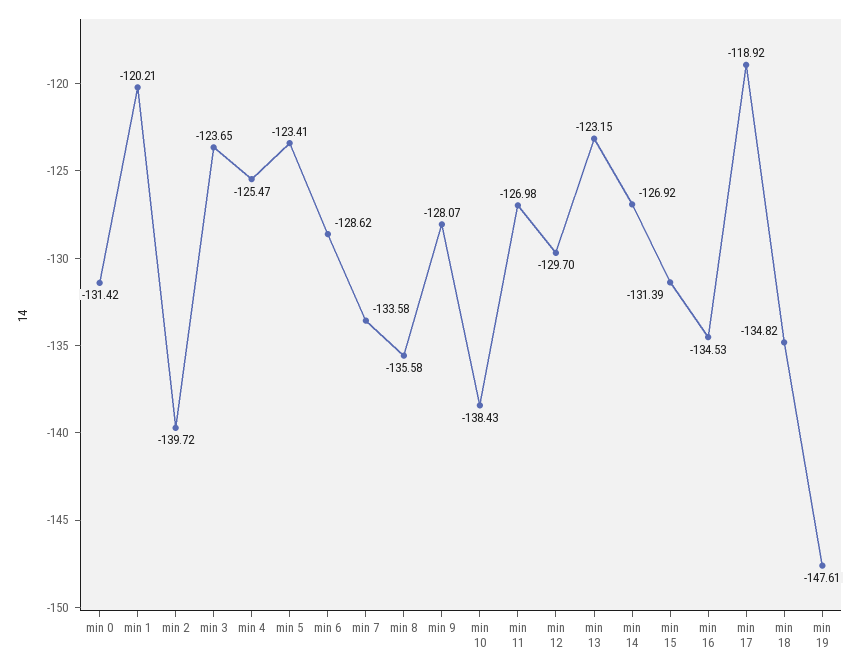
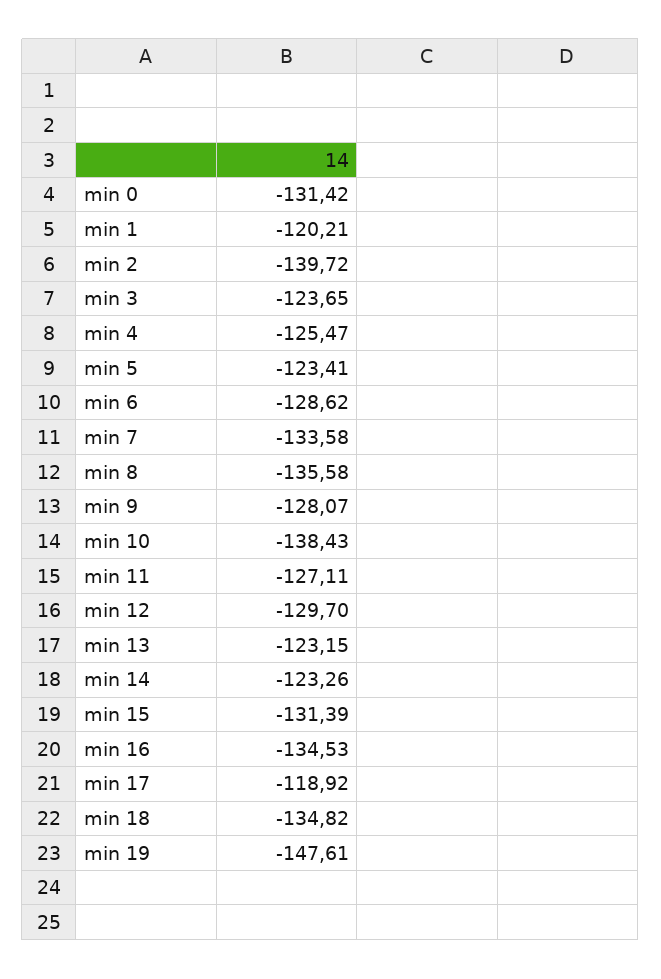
  {
    "min 0": -131.42,
    "min 1": -120.21,
    "min 2": -139.72,
    "min 3": -123.65,
    "min 4": -125.47,
    "min 5": -123.41,
    "min 6": -128.62,
    "min 7": -133.58,
    "min 8": -135.58,
    "min 9": -128.07,
    "min 10": -138.43,
-   "min 11": -126.98,
+   "min 11": -127.11,
    "min 12": -129.7,
    "min 13": -123.15,
-   "min 14": -126.92,
+   "min 14": -123.26,
    "min 15": -131.39,
    "min 16": -134.53,
    "min 17": -118.92,
    "min 18": -134.82,
    "min 19": -147.61
  }

